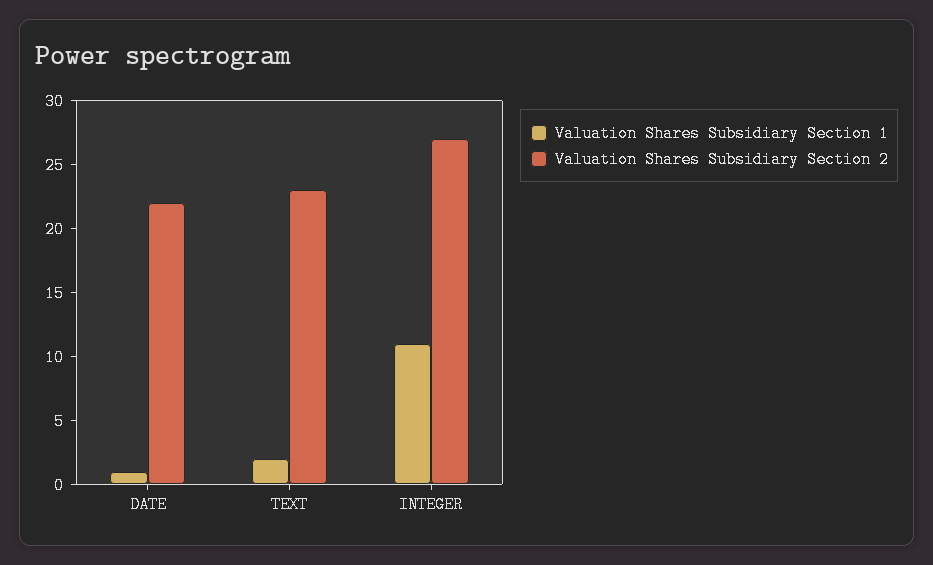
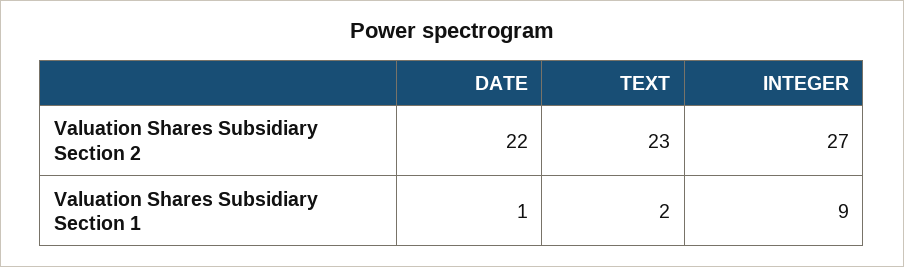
  {
    "Valuation Shares Subsidiary Section 1": {
      "DATE": 1,
      "TEXT": 2,
-     "INTEGER": 11
+     "INTEGER": 9
    },
    "Valuation Shares Subsidiary Section 2": {
      "DATE": 22,
      "TEXT": 23,
      "INTEGER": 27
    }
  }

